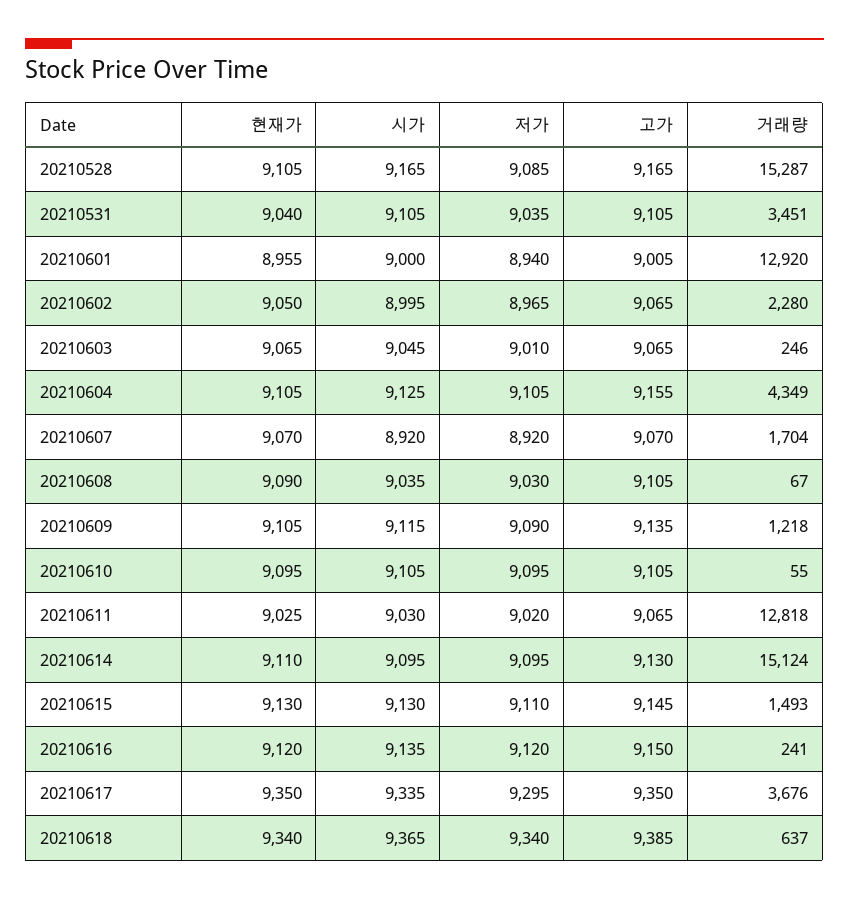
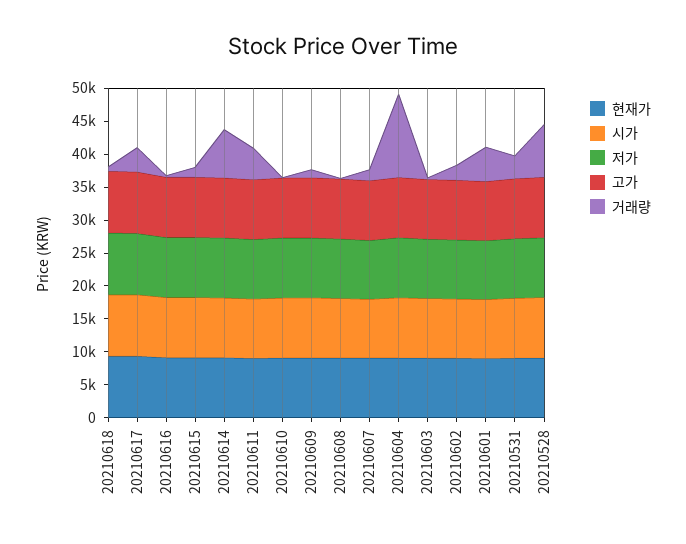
  {
    "현재가": {
      "20210528": 9105,
      "20210531": 9040,
      "20210601": 8955,
      "20210602": 9050,
      "20210603": 9065,
      "20210604": 9105,
      "20210607": 9070,
      "20210608": 9090,
      "20210609": 9105,
      "20210610": 9095,
      "20210611": 9025,
      "20210614": 9110,
      "20210615": 9130,
      "20210616": 9120,
      "20210617": 9350,
      "20210618": 9340
    },
    "시가": {
      "20210528": 9165,
      "20210531": 9105,
      "20210601": 9000,
      "20210602": 8995,
      "20210603": 9045,
      "20210604": 9125,
      "20210607": 8920,
      "20210608": 9035,
      "20210609": 9115,
      "20210610": 9105,
      "20210611": 9030,
      "20210614": 9095,
      "20210615": 9130,
      "20210616": 9135,
      "20210617": 9335,
      "20210618": 9365
    },
    "저가": {
      "20210528": 9085,
      "20210531": 9035,
      "20210601": 8940,
      "20210602": 8965,
      "20210603": 9010,
      "20210604": 9105,
      "20210607": 8920,
      "20210608": 9030,
      "20210609": 9090,
      "20210610": 9095,
      "20210611": 9020,
      "20210614": 9095,
      "20210615": 9110,
      "20210616": 9120,
      "20210617": 9295,
      "20210618": 9340
    },
    "고가": {
      "20210528": 9165,
      "20210531": 9105,
      "20210601": 9005,
      "20210602": 9065,
      "20210603": 9065,
      "20210604": 9155,
      "20210607": 9070,
      "20210608": 9105,
      "20210609": 9135,
      "20210610": 9105,
      "20210611": 9065,
      "20210614": 9130,
      "20210615": 9145,
      "20210616": 9150,
      "20210617": 9350,
      "20210618": 9385
    },
    "거래량": {
-     "20210528": 15287,
+     "20210528": 7500,
      "20210531": 3451,
-     "20210601": 12920,
+     "20210601": 5000,
      "20210602": 2280,
      "20210603": 246,
-     "20210604": 4349,
+     "20210604": 12500,
      "20210607": 1704,
      "20210608": 67,
      "20210609": 1218,
      "20210610": 55,
-     "20210611": 12818,
+     "20210611": 5000,
-     "20210614": 15124,
+     "20210614": 7500,
      "20210615": 1493,
      "20210616": 241,
      "20210617": 3676,
      "20210618": 637
    }
  }

